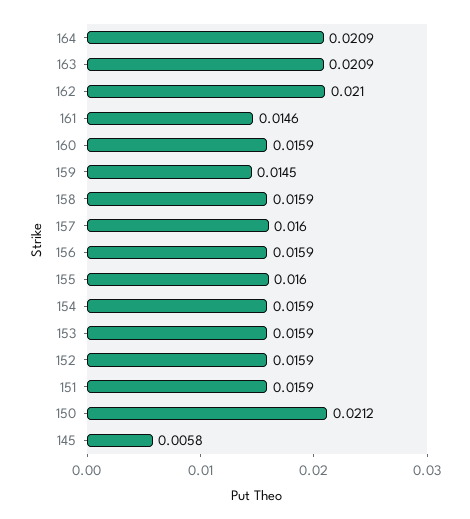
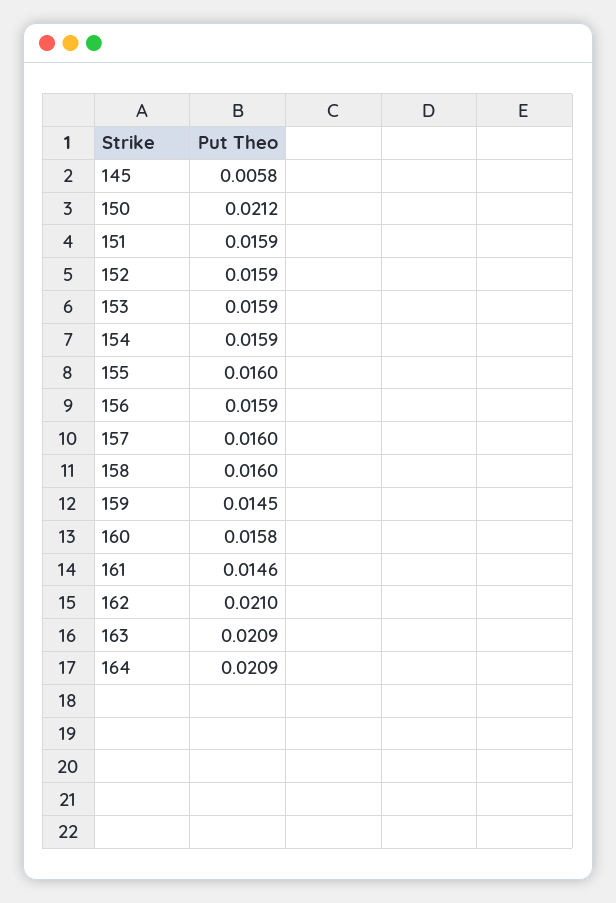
  {
    "164": 0.0209,
    "163": 0.0209,
    "162": 0.021,
    "161": 0.0146,
-   "160": 0.0159,
+   "160": 0.0158,
    "159": 0.0145,
-   "158": 0.0159,
+   "158": 0.016,
    "157": 0.016,
    "156": 0.0159,
    "155": 0.016,
    "154": 0.0159,
    "153": 0.0159,
    "152": 0.0159,
    "151": 0.0159,
    "150": 0.0212,
    "145": 0.0058
  }

